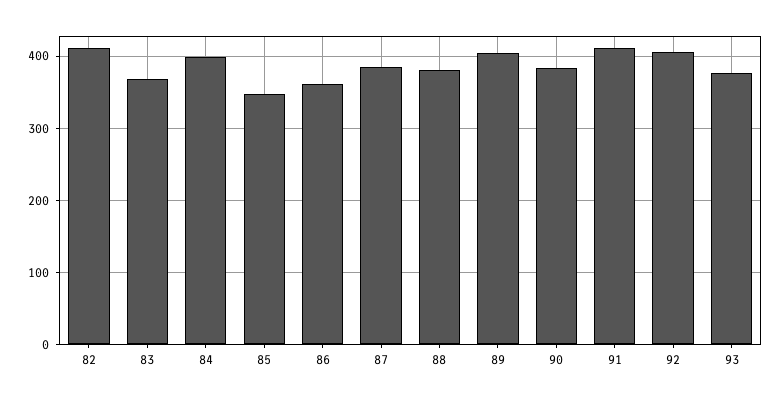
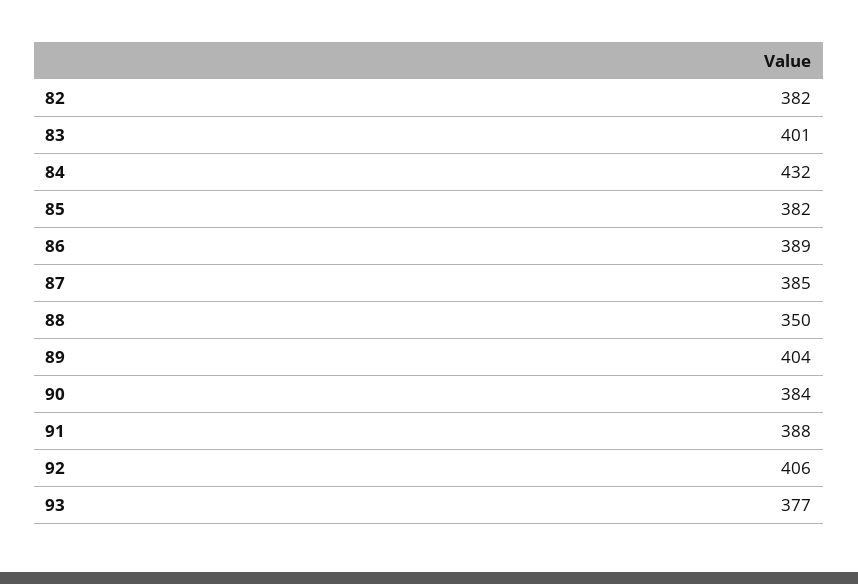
  {
-   "82": 410,
+   "82": 382,
-   "83": 370,
+   "83": 401,
-   "84": 400,
+   "84": 432,
-   "85": 350,
+   "85": 382,
-   "86": 360,
+   "86": 389,
    "87": 385,
-   "88": 380,
+   "88": 350,
    "89": 404,
    "90": 384,
-   "91": 410,
+   "91": 388,
    "92": 406,
    "93": 377
  }

